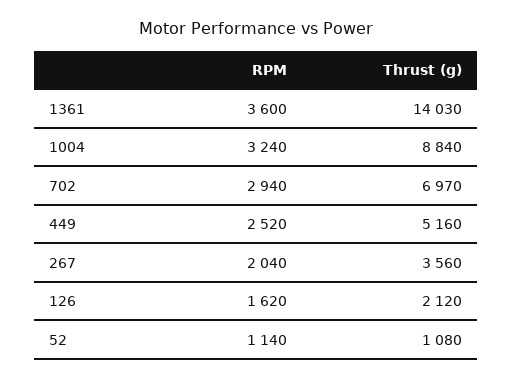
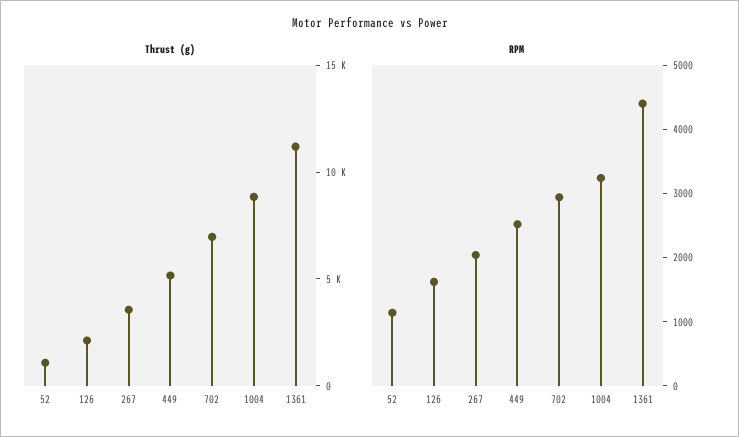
  {
    "RPM": {
-     "1361": 3600,
+     "1361": 4400,
      "1004": 3240,
      "702": 2940,
      "449": 2520,
      "267": 2040,
      "126": 1620,
      "52": 1140
    },
    "Thrust (g)": {
-     "1361": 14030,
+     "1361": 11000,
      "1004": 8840,
      "702": 6970,
      "449": 5160,
      "267": 3560,
      "126": 2120,
      "52": 1080
    }
  }

